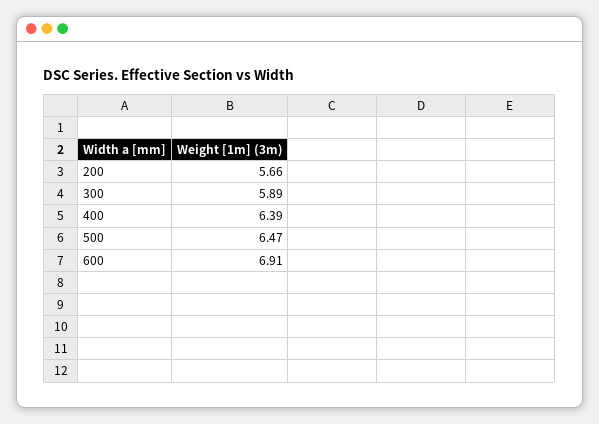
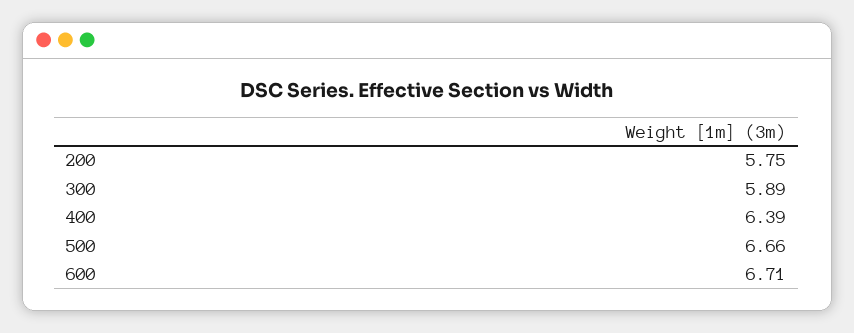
  {
-   "200": 5.66,
+   "200": 5.75,
    "300": 5.89,
    "400": 6.39,
-   "500": 6.47,
+   "500": 6.66,
-   "600": 6.91
+   "600": 6.71
  }

